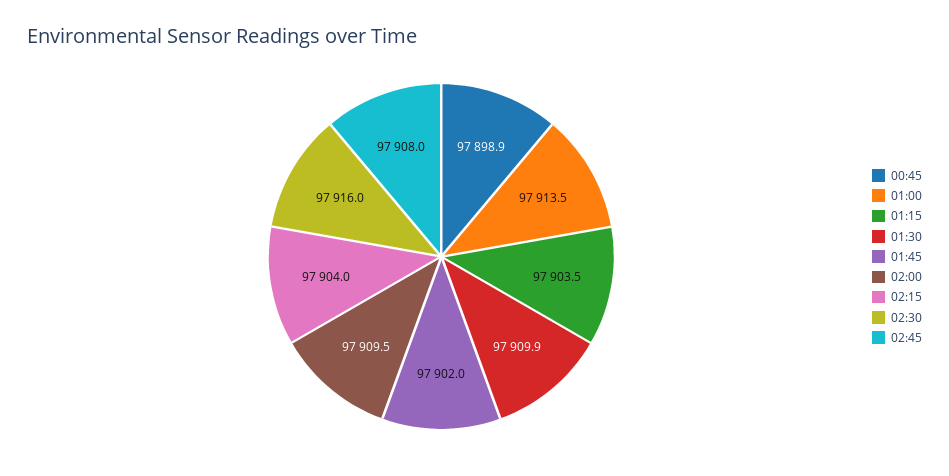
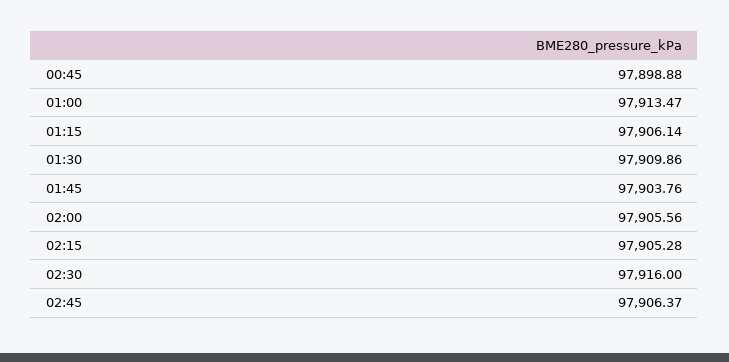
  {
    "00:45": 97898.88,
    "01:00": 97913.47,
-   "01:15": 97903.5,
+   "01:15": 97906.14,
    "01:30": 97909.86,
-   "01:45": 97902,
+   "01:45": 97903.76,
-   "02:00": 97909.5,
+   "02:00": 97905.56,
-   "02:15": 97904,
+   "02:15": 97905.28,
    "02:30": 97916,
-   "02:45": 97908
+   "02:45": 97906.37
  }

